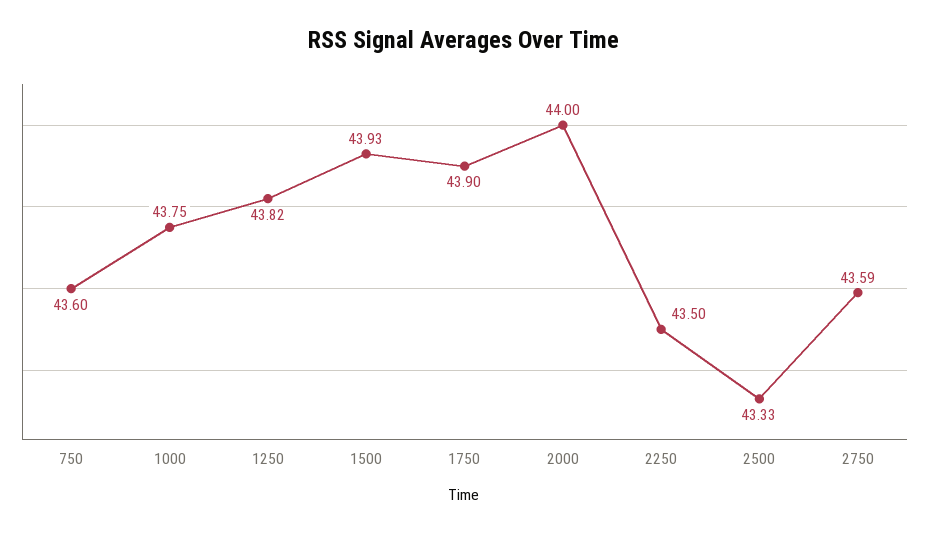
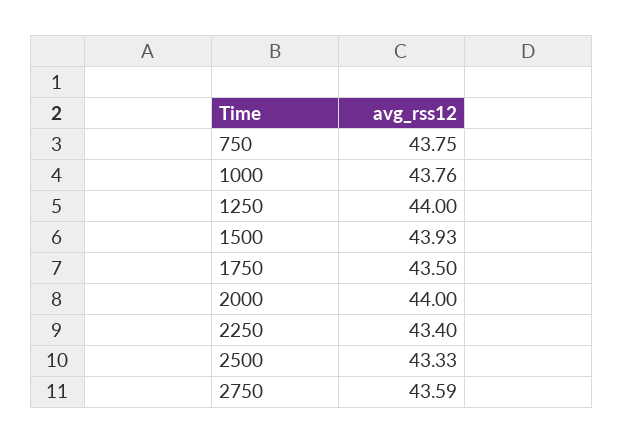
  {
-   "750": 43.6,
+   "750": 43.75,
-   "1000": 43.75,
+   "1000": 43.76,
-   "1250": 43.82,
+   "1250": 44,
    "1500": 43.93,
-   "1750": 43.9,
+   "1750": 43.5,
    "2000": 44,
-   "2250": 43.5,
+   "2250": 43.4,
    "2500": 43.33,
    "2750": 43.59
  }

